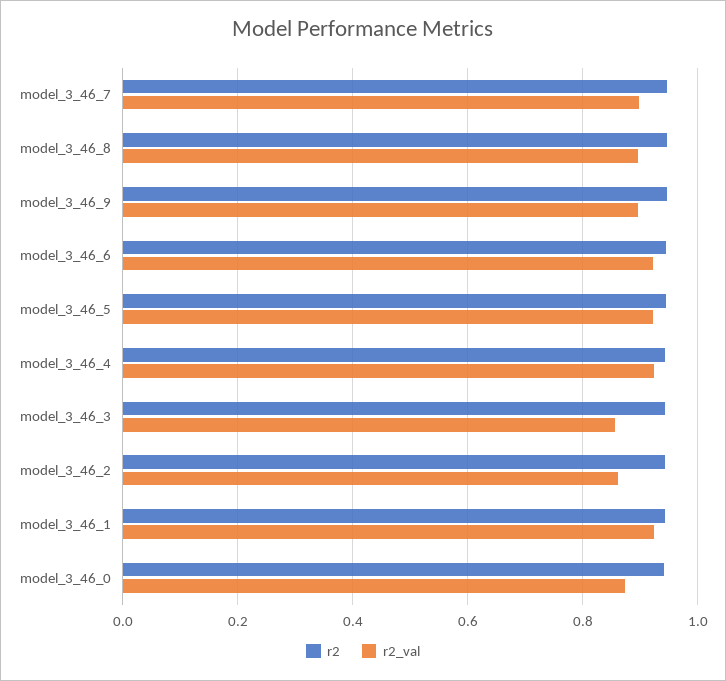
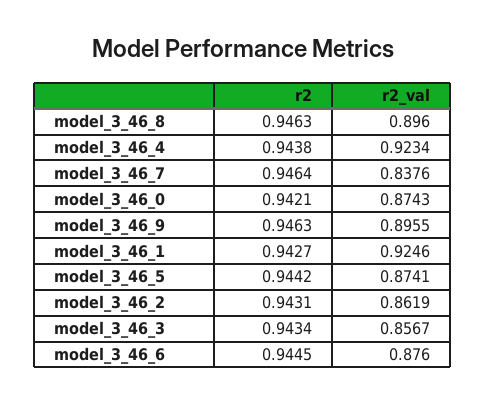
  {
    "r2": {
      "model_3_46_7": 0.9464,
      "model_3_46_8": 0.9463,
      "model_3_46_9": 0.9463,
      "model_3_46_6": 0.9445,
      "model_3_46_5": 0.9442,
      "model_3_46_4": 0.9438,
      "model_3_46_3": 0.9434,
      "model_3_46_2": 0.9431,
      "model_3_46_1": 0.9427,
      "model_3_46_0": 0.9421
    },
    "r2_val": {
-     "model_3_46_7": 0.9,
+     "model_3_46_7": 0.8376,
      "model_3_46_8": 0.896,
      "model_3_46_9": 0.8955,
-     "model_3_46_6": 0.92,
+     "model_3_46_6": 0.876,
-     "model_3_46_5": 0.92,
+     "model_3_46_5": 0.8741,
      "model_3_46_4": 0.9234,
      "model_3_46_3": 0.8567,
      "model_3_46_2": 0.8619,
      "model_3_46_1": 0.9246,
      "model_3_46_0": 0.8743
    }
  }

